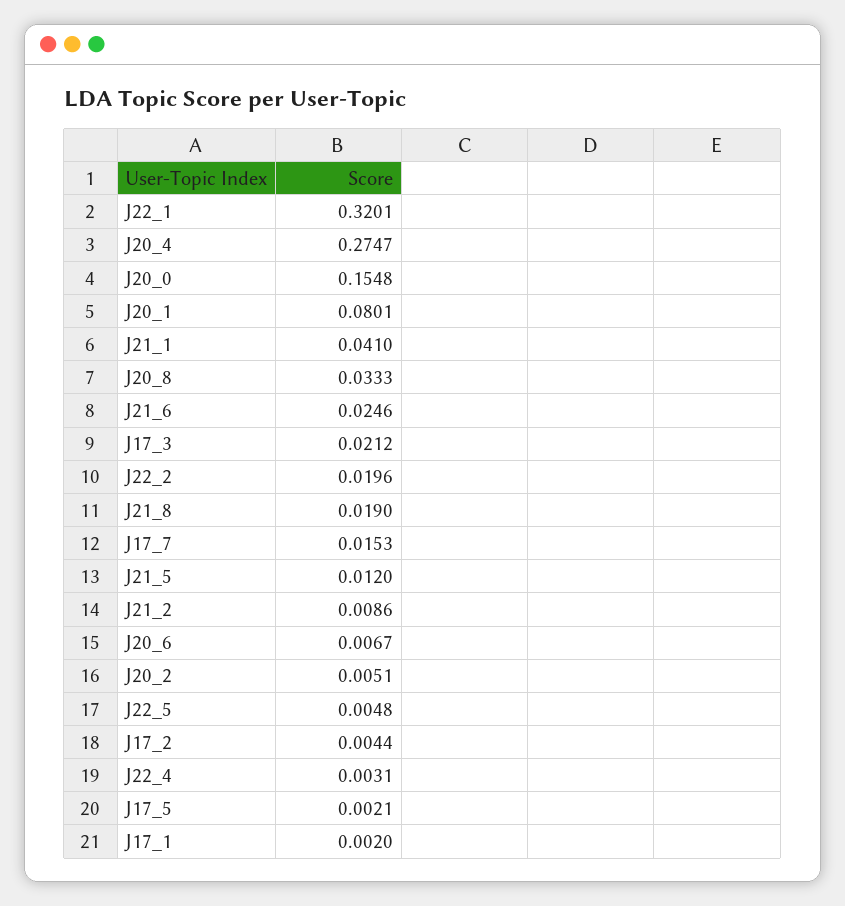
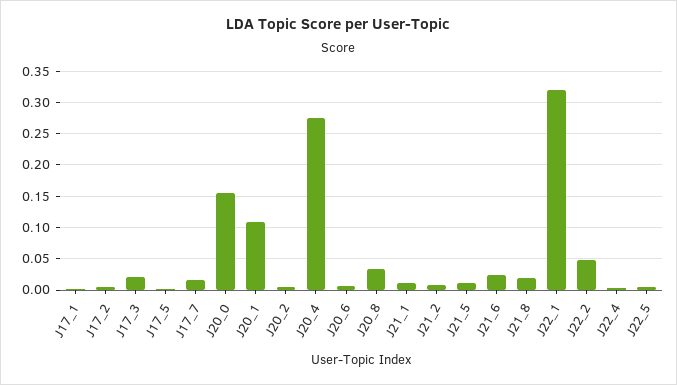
  {
    "J22_1": 0.3201,
    "J20_4": 0.2747,
    "J20_0": 0.1548,
-   "J20_1": 0.0801,
+   "J20_1": 0.11,
-   "J21_1": 0.041,
+   "J21_1": 0.01,
    "J20_8": 0.0333,
    "J21_6": 0.0246,
    "J17_3": 0.0212,
-   "J22_2": 0.0196,
+   "J22_2": 0.05,
    "J21_8": 0.019,
    "J17_7": 0.0153,
    "J21_5": 0.012,
    "J21_2": 0.0086,
    "J20_6": 0.0067,
    "J20_2": 0.0051,
    "J22_5": 0.0048,
    "J17_2": 0.0044,
    "J22_4": 0.0031,
    "J17_5": 0.0021,
    "J17_1": 0.002
  }

